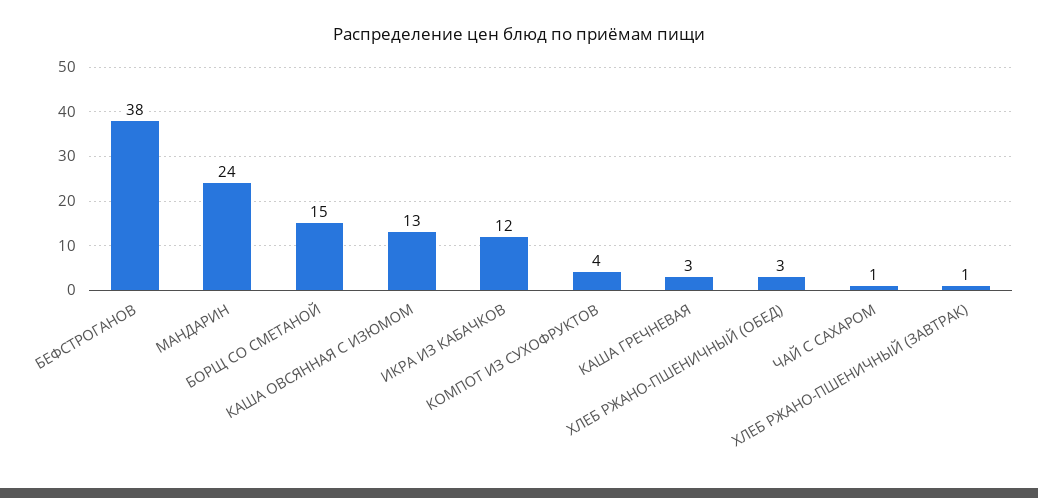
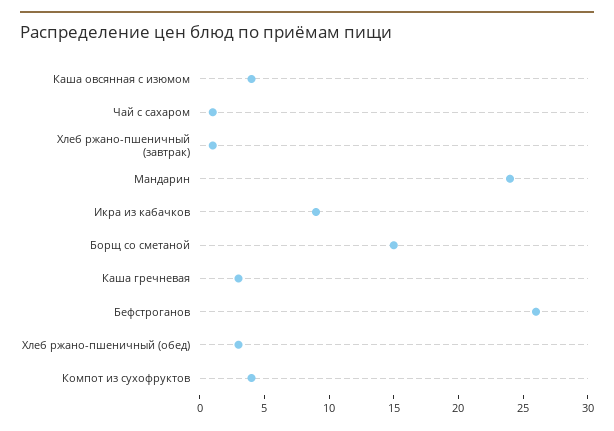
  {
-   "БЕФСТРОГАНОВ": 38,
+   "БЕФСТРОГАНОВ": 26,
    "МАНДАРИН": 24,
    "БОРЩ СО СМЕТАНОЙ": 15,
-   "КАША ОВСЯННАЯ С ИЗЮМОМ": 13,
+   "КАША ОВСЯННАЯ С ИЗЮМОМ": 4,
-   "ИКРА ИЗ КАБАЧКОВ": 12,
+   "ИКРА ИЗ КАБАЧКОВ": 9,
    "КОМПОТ ИЗ СУХОФРУКТОВ": 4,
    "КАША ГРЕЧНЕВАЯ": 3,
    "ХЛЕБ РЖАНО-ПШЕНИЧНЫЙ (ОБЕД)": 3,
    "ЧАЙ С САХАРОМ": 1,
    "ХЛЕБ РЖАНО-ПШЕНИЧНЫЙ (ЗАВТРАК)": 1
  }

